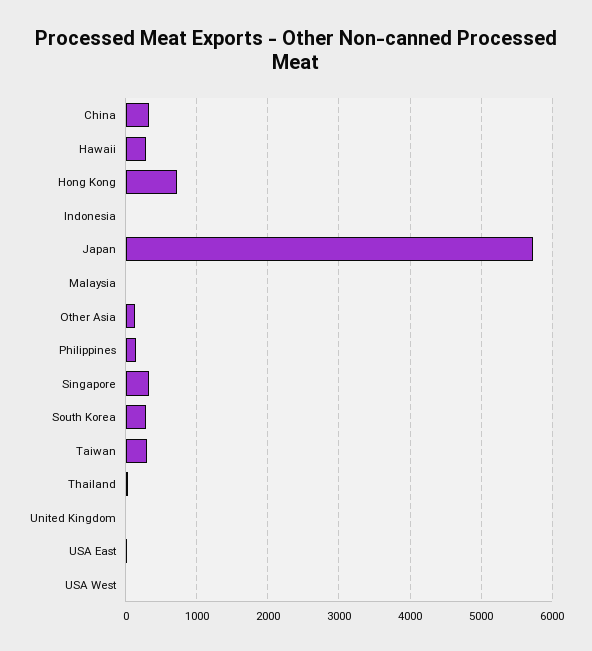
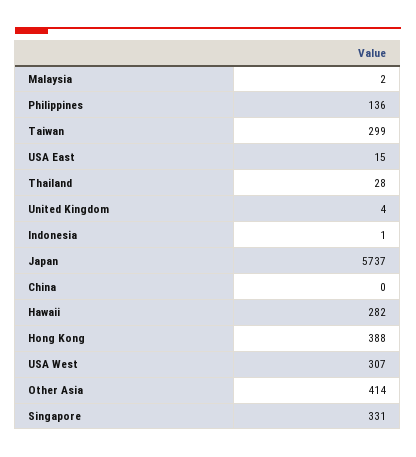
  {
-   "China": 300,
+   "China": 0,
    "Hawaii": 282,
-   "Hong Kong": 700,
+   "Hong Kong": 388,
    "Indonesia": 1,
    "Japan": 5737,
    "Malaysia": 2,
-   "Other Asia": 100,
+   "Other Asia": 414,
    "Philippines": 136,
    "Singapore": 331,
-   "South Korea": 300,
    "Taiwan": 299,
    "Thailand": 28,
    "United Kingdom": 4,
    "USA East": 15,
-   "USA West": 0
+   "USA West": 307
  }

